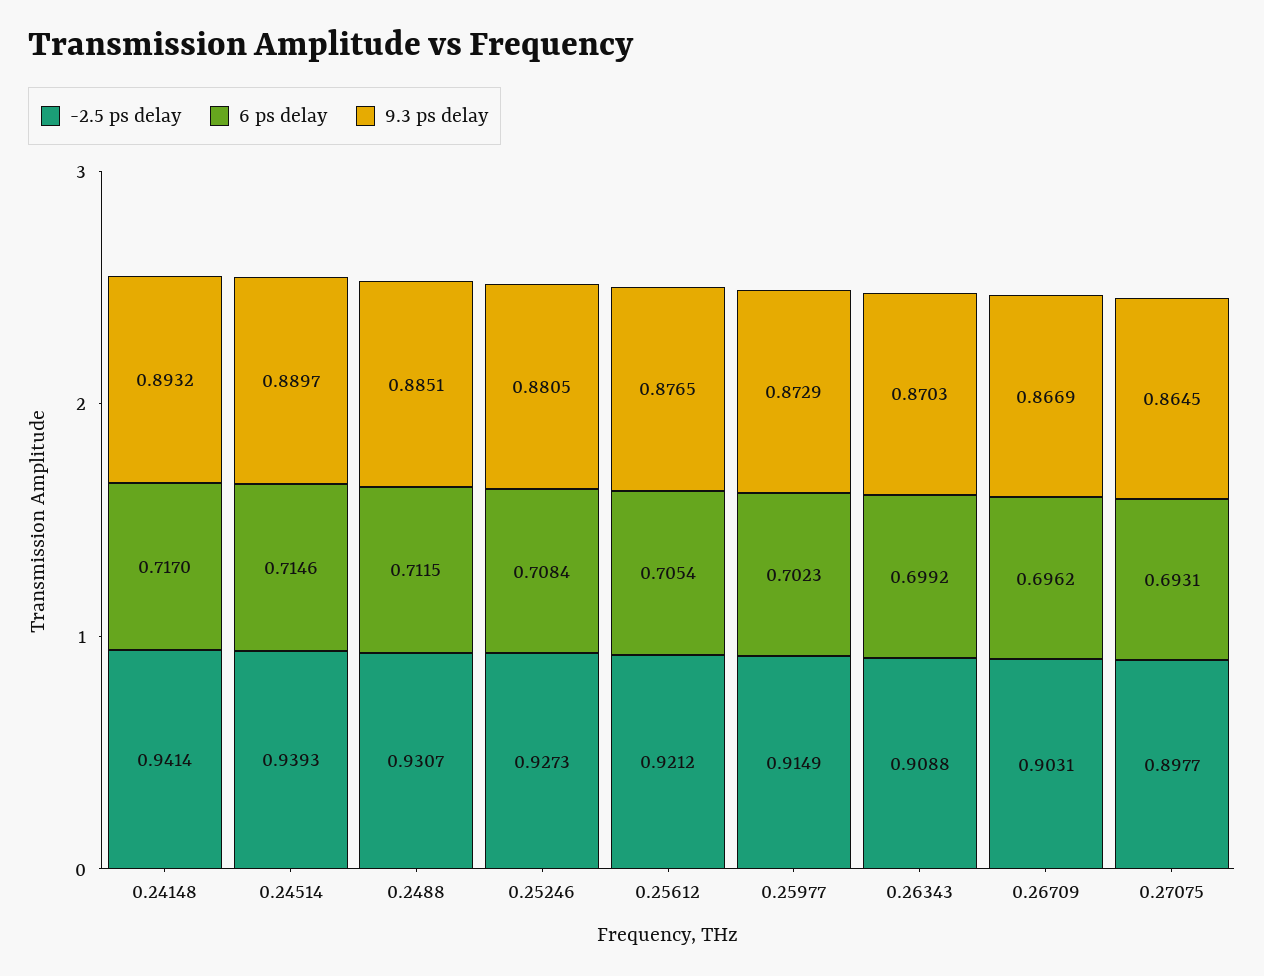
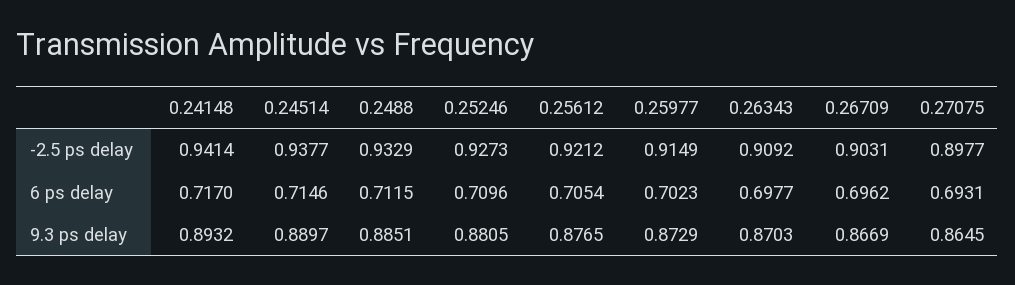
  {
    "-2.5 ps delay": {
      "0.24148": 0.9414,
-     "0.24514": 0.9393,
+     "0.24514": 0.9377,
-     "0.2488": 0.9307,
+     "0.2488": 0.9329,
      "0.25246": 0.9273,
      "0.25612": 0.9212,
      "0.25977": 0.9149,
-     "0.26343": 0.9088,
+     "0.26343": 0.9092,
      "0.26709": 0.9031,
      "0.27075": 0.8977
    },
    "6 ps delay": {
      "0.24148": 0.717,
      "0.24514": 0.7146,
      "0.2488": 0.7115,
-     "0.25246": 0.7084,
+     "0.25246": 0.7096,
      "0.25612": 0.7054,
      "0.25977": 0.7023,
-     "0.26343": 0.6992,
+     "0.26343": 0.6977,
      "0.26709": 0.6962,
      "0.27075": 0.6931
    },
    "9.3 ps delay": {
      "0.24148": 0.8932,
      "0.24514": 0.8897,
      "0.2488": 0.8851,
      "0.25246": 0.8805,
      "0.25612": 0.8765,
      "0.25977": 0.8729,
      "0.26343": 0.8703,
      "0.26709": 0.8669,
      "0.27075": 0.8645
    }
  }

